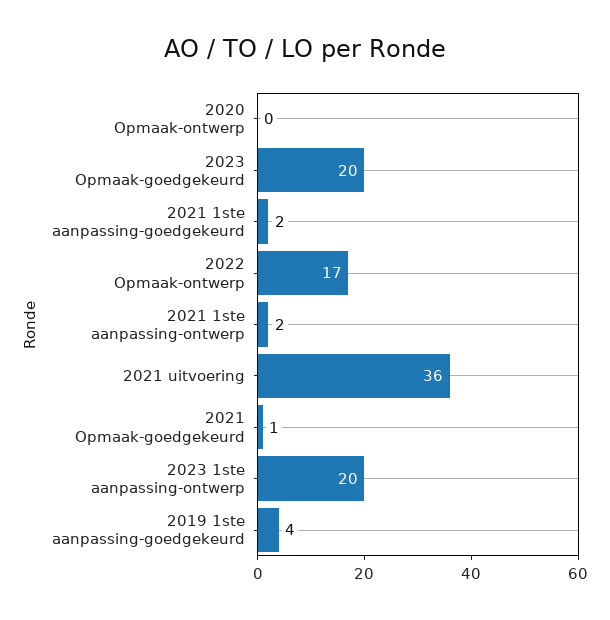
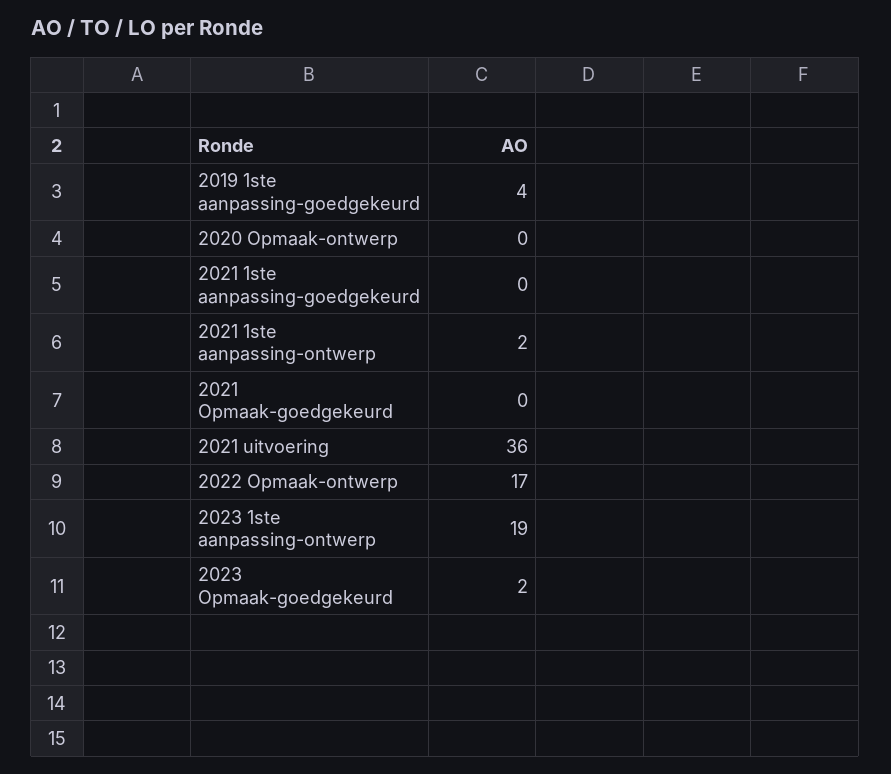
  {
    "2020 Opmaak-ontwerp": 0,
-   "2023 Opmaak-goedgekeurd": 20,
+   "2023 Opmaak-goedgekeurd": 2,
-   "2021 1ste aanpassing-goedgekeurd": 2,
+   "2021 1ste aanpassing-goedgekeurd": 0,
    "2022 Opmaak-ontwerp": 17,
    "2021 1ste aanpassing-ontwerp": 2,
    "2021 uitvoering": 36,
-   "2021 Opmaak-goedgekeurd": 1,
+   "2021 Opmaak-goedgekeurd": 0,
-   "2023 1ste aanpassing-ontwerp": 20,
+   "2023 1ste aanpassing-ontwerp": 19,
    "2019 1ste aanpassing-goedgekeurd": 4
  }

